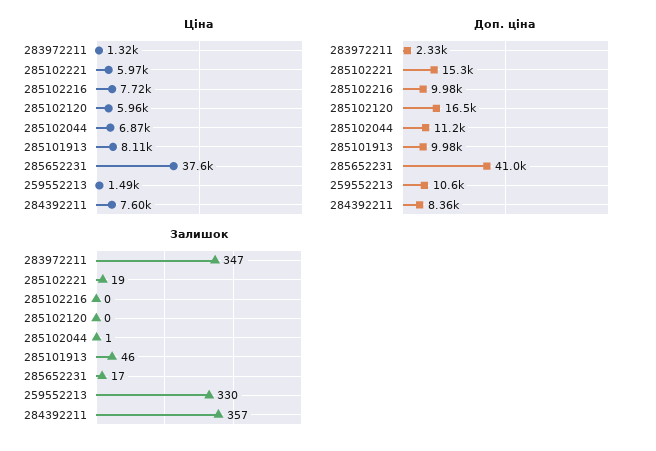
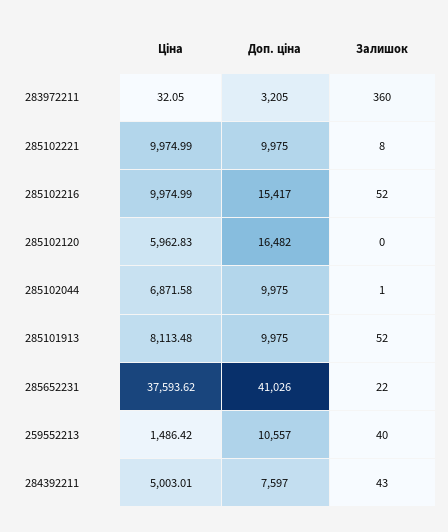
  {
    "Ціна": {
-     "283972211": 1320,
+     "283972211": 32.05,
-     "285102221": 5970,
+     "285102221": 9974.99,
-     "285102216": 7720,
+     "285102216": 9974.99,
      "285102120": 5962.83,
      "285102044": 6871.58,
      "285101913": 8113.48,
      "285652231": 37593.62,
      "259552213": 1486.42,
-     "284392211": 7600
+     "284392211": 5003.01
    },
    "Доп. ціна": {
-     "283972211": 2330,
+     "283972211": 3205,
-     "285102221": 15300,
+     "285102221": 9975,
-     "285102216": 9980,
+     "285102216": 15417,
      "285102120": 16482,
-     "285102044": 11200,
+     "285102044": 9975,
      "285101913": 9975,
      "285652231": 41026,
      "259552213": 10557,
-     "284392211": 8360
+     "284392211": 7597
    },
    "Залишок": {
-     "283972211": 347,
+     "283972211": 360,
-     "285102221": 19,
+     "285102221": 8,
-     "285102216": 0,
+     "285102216": 52,
      "285102120": 0,
      "285102044": 1,
-     "285101913": 46,
+     "285101913": 52,
-     "285652231": 17,
+     "285652231": 22,
-     "259552213": 330,
+     "259552213": 40,
-     "284392211": 357
+     "284392211": 43
    }
  }

